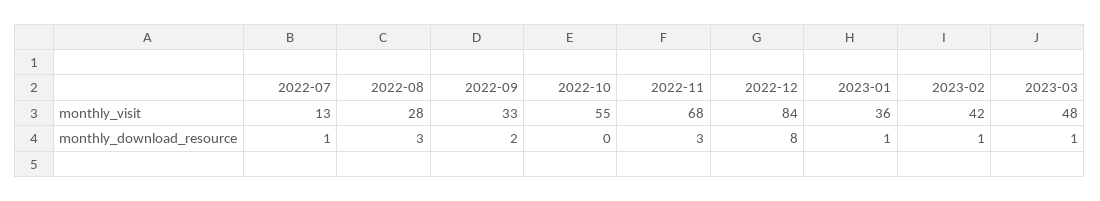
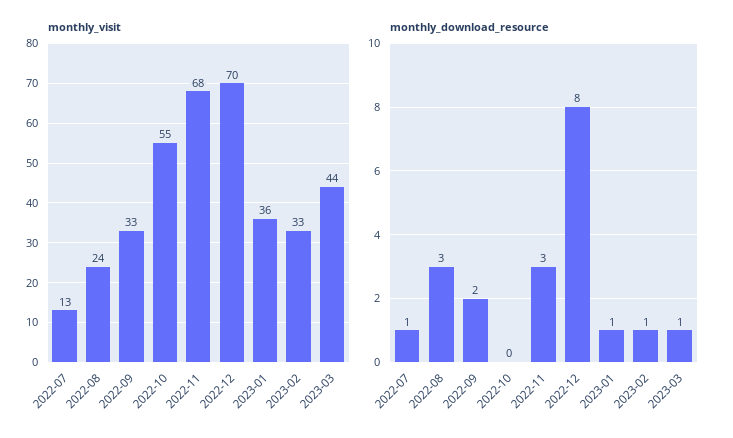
  {
    "monthly_visit": {
      "2022-07": 13,
-     "2022-08": 28,
+     "2022-08": 24,
      "2022-09": 33,
      "2022-10": 55,
      "2022-11": 68,
-     "2022-12": 84,
+     "2022-12": 70,
      "2023-01": 36,
-     "2023-02": 42,
+     "2023-02": 33,
-     "2023-03": 48
+     "2023-03": 44
    },
    "monthly_download_resource": {
      "2022-07": 1,
      "2022-08": 3,
      "2022-09": 2,
      "2022-10": 0,
      "2022-11": 3,
      "2022-12": 8,
      "2023-01": 1,
      "2023-02": 1,
      "2023-03": 1
    }
  }

